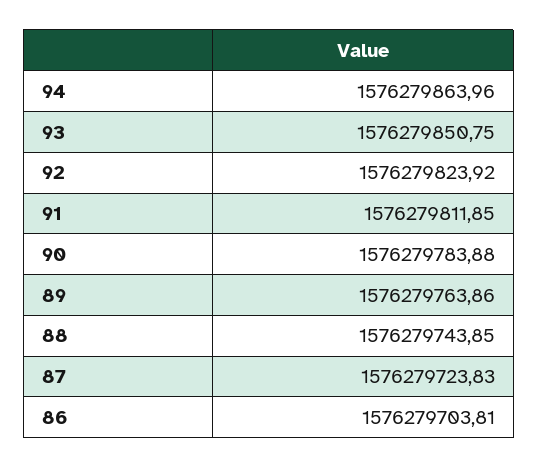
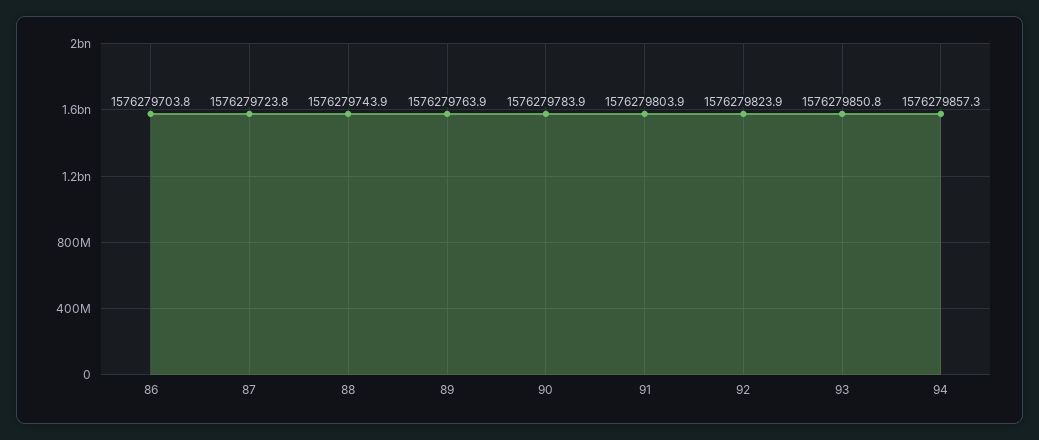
  {
-   "94": 1576279863.96,
+   "94": 1576279857.3,
    "93": 1576279850.75,
    "92": 1576279823.92,
-   "91": 1576279811.85,
+   "91": 1576279803.9,
    "90": 1576279783.88,
    "89": 1576279763.86,
    "88": 1576279743.85,
    "87": 1576279723.83,
    "86": 1576279703.81
  }

